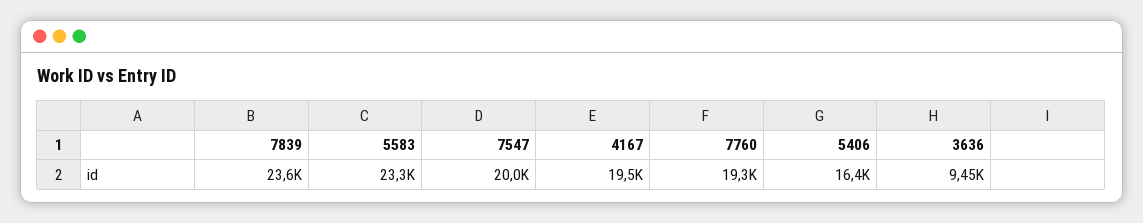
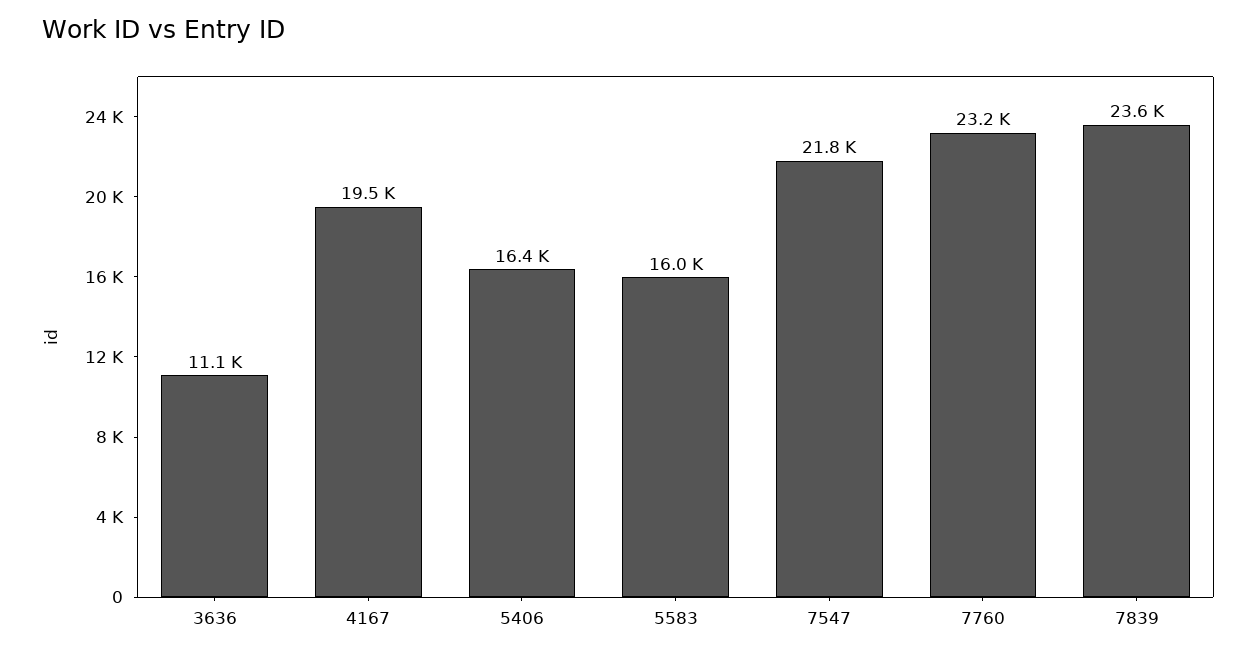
  {
    "7839": 23600,
-   "5583": 23300,
+   "5583": 16000,
-   "7547": 20000,
+   "7547": 21800,
    "4167": 19500,
-   "7760": 19300,
+   "7760": 23200,
    "5406": 16400,
-   "3636": 9450
+   "3636": 11100
  }

